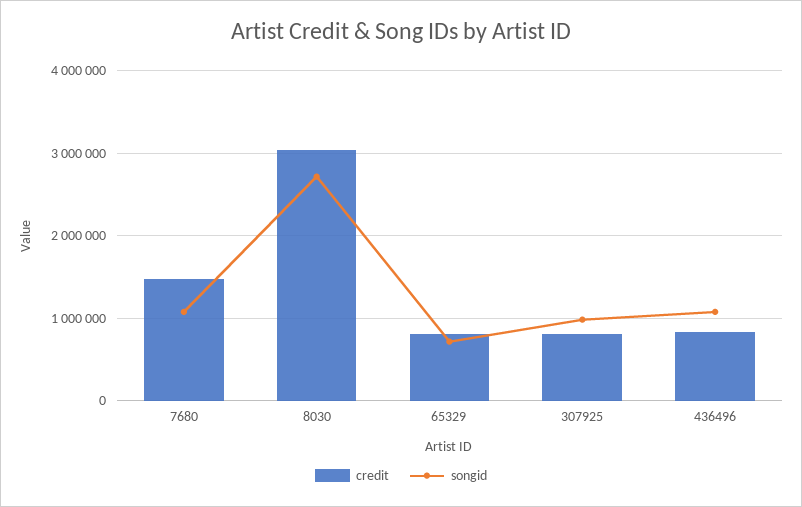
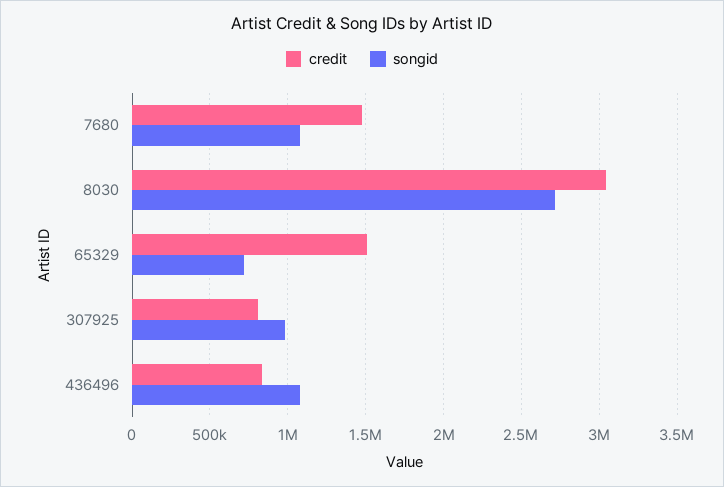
  {
    "credit": {
      "7680": 1450000,
      "8030": 3050000,
-     "65329": 800000,
+     "65329": 1500000,
      "307925": 800000,
      "436496": 850000
    },
    "songid": {
      "7680": 1100000,
      "8030": 2700000,
      "65329": 700000,
      "307925": 1000000,
      "436496": 1100000
    }
  }

